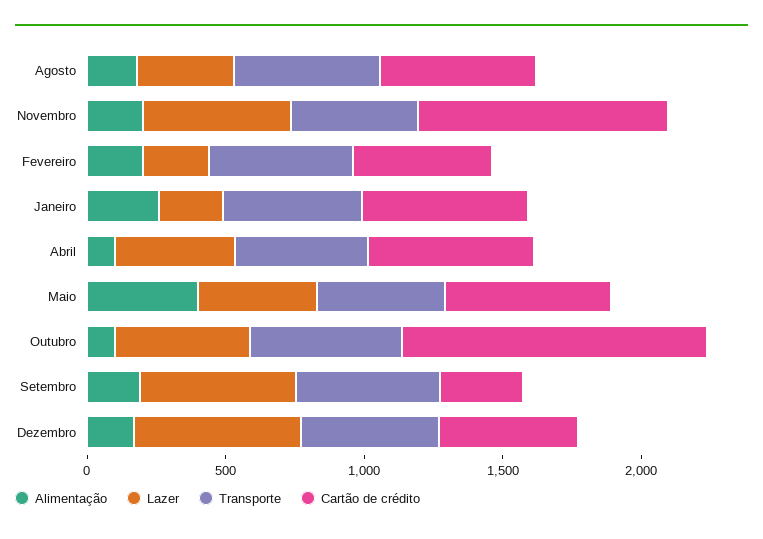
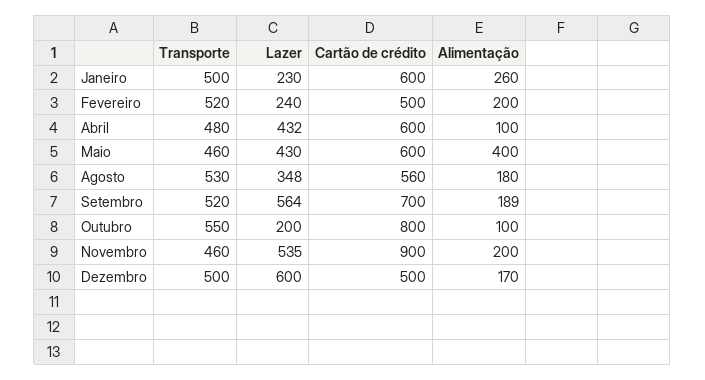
  {
    "Alimentação": {
      "Agosto": 180,
      "Novembro": 200,
      "Fevereiro": 200,
      "Janeiro": 260,
      "Abril": 100,
      "Maio": 400,
      "Outubro": 100,
      "Setembro": 189,
      "Dezembro": 170
    },
    "Lazer": {
      "Agosto": 348,
      "Novembro": 535,
      "Fevereiro": 240,
      "Janeiro": 230,
      "Abril": 432,
      "Maio": 430,
-     "Outubro": 500,
+     "Outubro": 200,
      "Setembro": 564,
      "Dezembro": 600
    },
    "Transporte": {
      "Agosto": 530,
      "Novembro": 460,
      "Fevereiro": 520,
      "Janeiro": 500,
      "Abril": 480,
      "Maio": 460,
      "Outubro": 550,
      "Setembro": 520,
      "Dezembro": 500
    },
    "Cartão de crédito": {
      "Agosto": 560,
      "Novembro": 900,
      "Fevereiro": 500,
      "Janeiro": 600,
      "Abril": 600,
      "Maio": 600,
-     "Outubro": 1100,
+     "Outubro": 800,
-     "Setembro": 300,
+     "Setembro": 700,
      "Dezembro": 500
    }
  }

